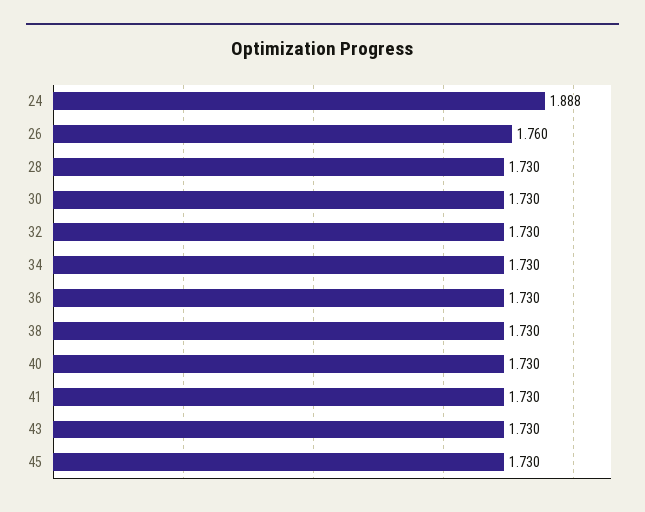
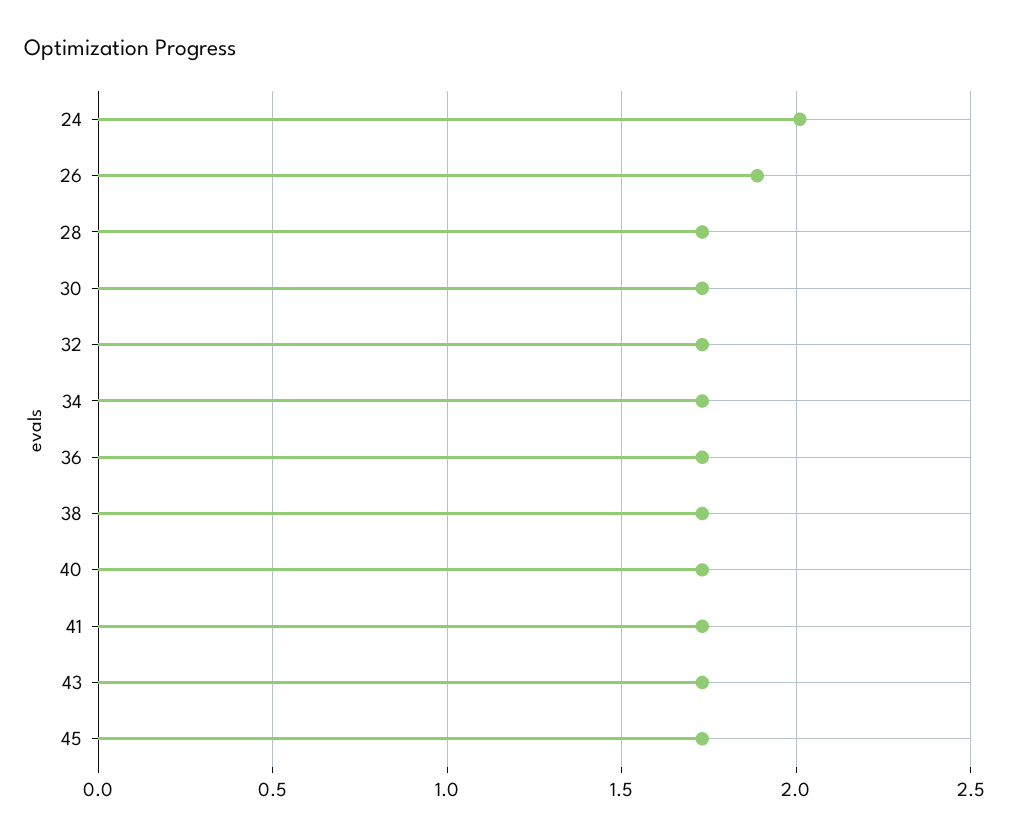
  {
-   "24": 1.888,
+   "24": 2,
-   "26": 1.76,
+   "26": 1.9,
    "28": 1.73,
    "30": 1.73,
    "32": 1.73,
    "34": 1.73,
    "36": 1.73,
    "38": 1.73,
    "40": 1.73,
    "41": 1.73,
    "43": 1.73,
    "45": 1.73
  }

